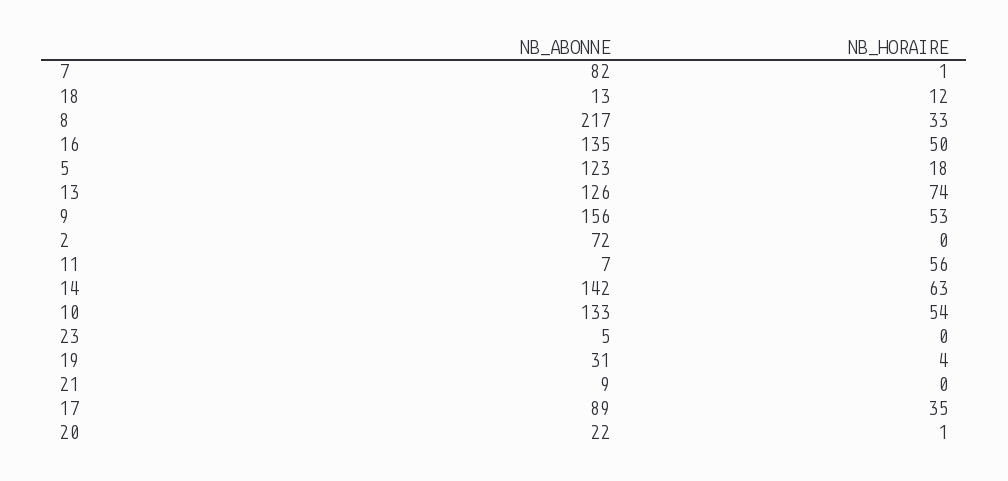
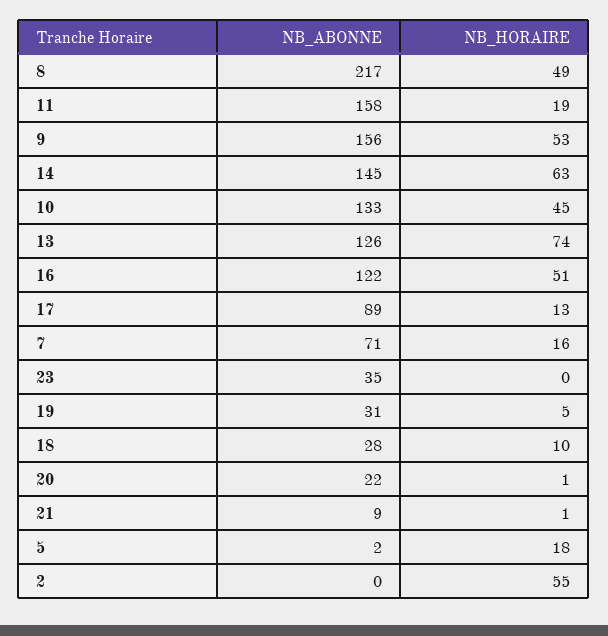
  {
    "NB_ABONNE": {
-     "7": 82,
+     "7": 71,
-     "18": 13,
+     "18": 28,
      "8": 217,
-     "16": 135,
+     "16": 122,
-     "5": 123,
+     "5": 2,
      "13": 126,
      "9": 156,
-     "2": 72,
+     "2": 0,
-     "11": 7,
+     "11": 158,
-     "14": 142,
+     "14": 145,
      "10": 133,
-     "23": 5,
+     "23": 35,
      "19": 31,
      "21": 9,
      "17": 89,
      "20": 22
    },
    "NB_HORAIRE": {
-     "7": 1,
+     "7": 16,
-     "18": 12,
+     "18": 10,
-     "8": 33,
+     "8": 49,
-     "16": 50,
+     "16": 51,
      "5": 18,
      "13": 74,
      "9": 53,
-     "2": 0,
+     "2": 55,
-     "11": 56,
+     "11": 19,
      "14": 63,
-     "10": 54,
+     "10": 45,
      "23": 0,
-     "19": 4,
+     "19": 5,
-     "21": 0,
+     "21": 1,
-     "17": 35,
+     "17": 13,
      "20": 1
    }
  }

